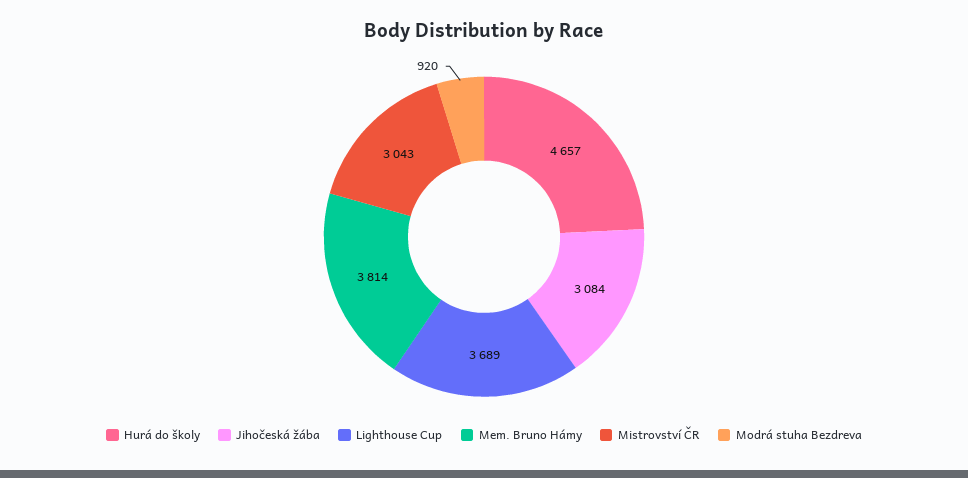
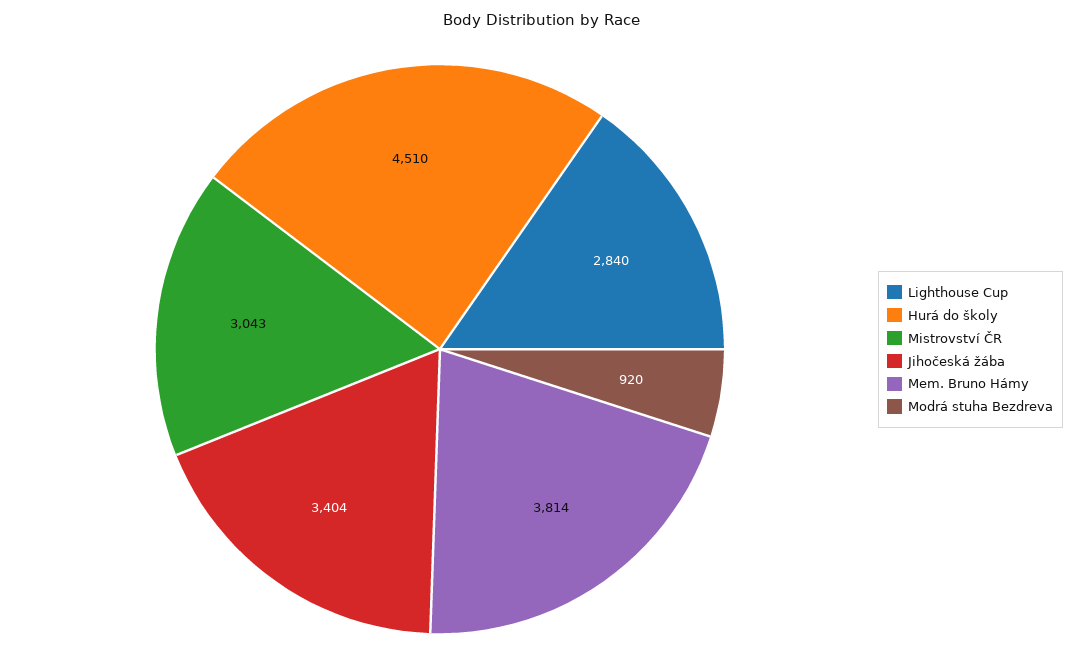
  {
-   "Hurá do školy": 4657,
+   "Hurá do školy": 4510,
-   "Jihočeská žába": 3084,
+   "Jihočeská žába": 3404,
-   "Lighthouse Cup": 3689,
+   "Lighthouse Cup": 2840,
    "Mem. Bruno Hámy": 3814,
    "Mistrovství ČR": 3043,
    "Modrá stuha Bezdreva": 920
  }

